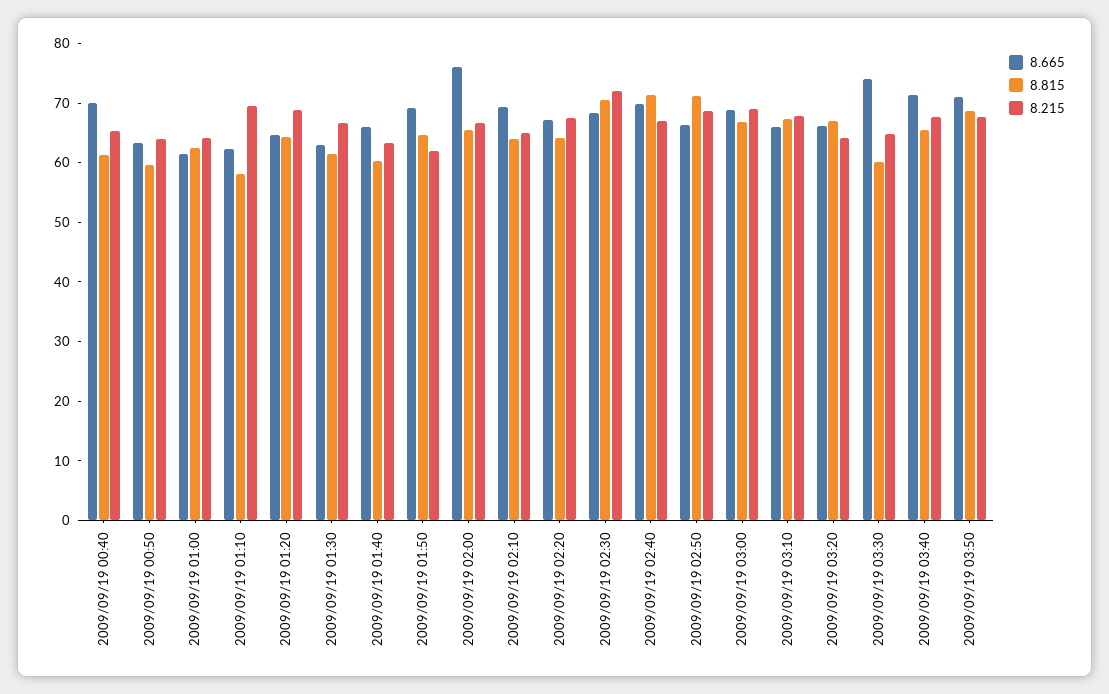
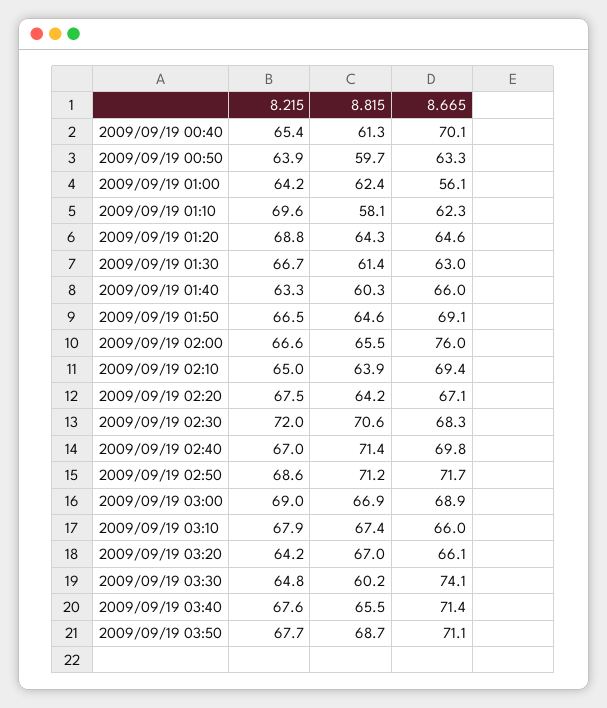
  {
    "8.665": {
      "2009/09/19 00:40": 70.1,
      "2009/09/19 00:50": 63.3,
-     "2009/09/19 01:00": 62,
+     "2009/09/19 01:00": 56.1,
      "2009/09/19 01:10": 62.3,
      "2009/09/19 01:20": 64.6,
      "2009/09/19 01:30": 63,
      "2009/09/19 01:40": 66,
      "2009/09/19 01:50": 69.1,
      "2009/09/19 02:00": 76,
      "2009/09/19 02:10": 69.4,
      "2009/09/19 02:20": 67.1,
      "2009/09/19 02:30": 68.3,
      "2009/09/19 02:40": 69.8,
-     "2009/09/19 02:50": 66,
+     "2009/09/19 02:50": 71.7,
      "2009/09/19 03:00": 68.9,
      "2009/09/19 03:10": 66,
      "2009/09/19 03:20": 66.1,
      "2009/09/19 03:30": 74.1,
      "2009/09/19 03:40": 71.4,
      "2009/09/19 03:50": 71.1
    },
    "8.815": {
      "2009/09/19 00:40": 61.3,
      "2009/09/19 00:50": 59.7,
      "2009/09/19 01:00": 62.4,
      "2009/09/19 01:10": 58.1,
      "2009/09/19 01:20": 64.3,
      "2009/09/19 01:30": 61.4,
      "2009/09/19 01:40": 60.3,
      "2009/09/19 01:50": 64.6,
      "2009/09/19 02:00": 65.5,
      "2009/09/19 02:10": 63.9,
      "2009/09/19 02:20": 64.2,
      "2009/09/19 02:30": 70.6,
      "2009/09/19 02:40": 71.4,
      "2009/09/19 02:50": 71.2,
      "2009/09/19 03:00": 66.9,
      "2009/09/19 03:10": 67.4,
      "2009/09/19 03:20": 67,
      "2009/09/19 03:30": 60.2,
      "2009/09/19 03:40": 65.5,
      "2009/09/19 03:50": 68.7
    },
    "8.215": {
      "2009/09/19 00:40": 65.4,
      "2009/09/19 00:50": 63.9,
      "2009/09/19 01:00": 64.2,
      "2009/09/19 01:10": 69.6,
      "2009/09/19 01:20": 68.8,
      "2009/09/19 01:30": 66.7,
      "2009/09/19 01:40": 63.3,
-     "2009/09/19 01:50": 62,
+     "2009/09/19 01:50": 66.5,
      "2009/09/19 02:00": 66.6,
      "2009/09/19 02:10": 65,
      "2009/09/19 02:20": 67.5,
      "2009/09/19 02:30": 72,
      "2009/09/19 02:40": 67,
      "2009/09/19 02:50": 68.6,
      "2009/09/19 03:00": 69,
      "2009/09/19 03:10": 67.9,
      "2009/09/19 03:20": 64.2,
      "2009/09/19 03:30": 64.8,
      "2009/09/19 03:40": 67.6,
      "2009/09/19 03:50": 67.7
    }
  }

